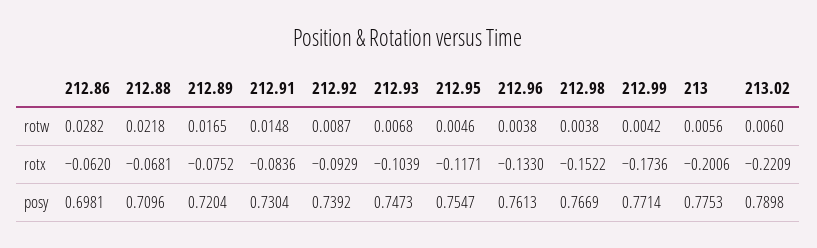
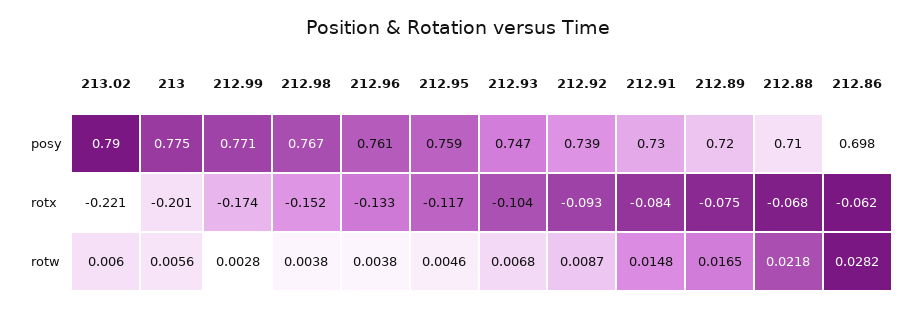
  {
    "212.86": {
      "rotw": 0.0282,
      "rotx": -0.062,
      "posy": 0.6981
    },
    "212.88": {
      "rotw": 0.0218,
      "rotx": -0.0681,
      "posy": 0.7096
    },
    "212.89": {
      "rotw": 0.0165,
      "rotx": -0.0752,
      "posy": 0.7204
    },
    "212.91": {
      "rotw": 0.0148,
      "rotx": -0.0836,
      "posy": 0.7304
    },
    "212.92": {
      "rotw": 0.0087,
      "rotx": -0.0929,
      "posy": 0.7392
    },
    "212.93": {
      "rotw": 0.0068,
      "rotx": -0.1039,
      "posy": 0.7473
    },
    "212.95": {
      "rotw": 0.0046,
      "rotx": -0.1171,
-     "posy": 0.7547
+     "posy": 0.759
    },
    "212.96": {
      "rotw": 0.0038,
      "rotx": -0.133,
      "posy": 0.7613
    },
    "212.98": {
      "rotw": 0.0038,
      "rotx": -0.1522,
      "posy": 0.7669
    },
    "212.99": {
-     "rotw": 0.0042,
+     "rotw": 0.0028,
      "rotx": -0.1736,
      "posy": 0.7714
    },
    "213": {
      "rotw": 0.0056,
      "rotx": -0.2006,
      "posy": 0.7753
    },
    "213.02": {
      "rotw": 0.006,
      "rotx": -0.2209,
      "posy": 0.7898
    }
  }

